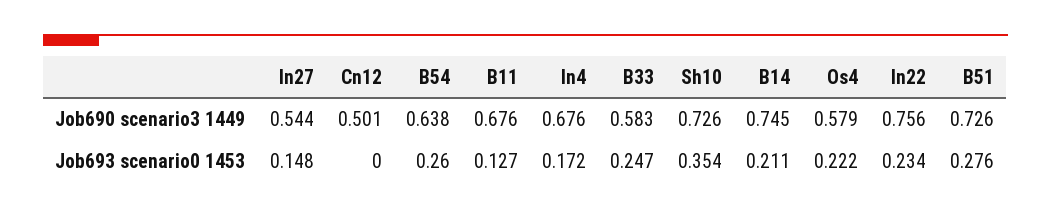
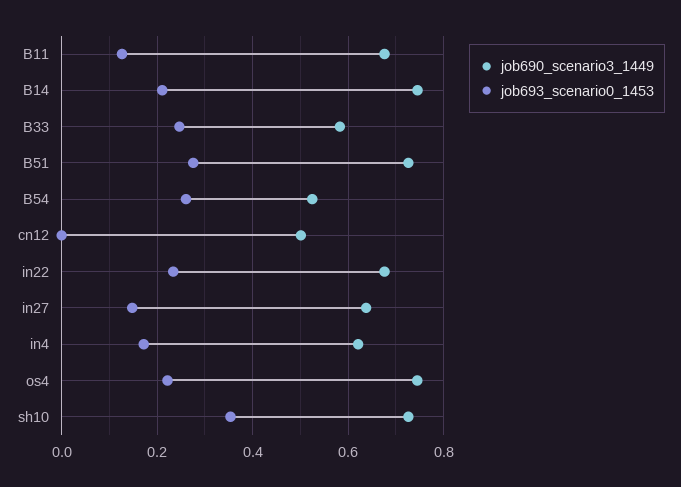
  {
    "Job690 scenario3 1449": {
-     "In27": 0.544,
+     "In27": 0.64,
      "Cn12": 0.501,
-     "B54": 0.638,
+     "B54": 0.52,
      "B11": 0.676,
-     "In4": 0.676,
+     "In4": 0.62,
      "B33": 0.583,
      "Sh10": 0.726,
      "B14": 0.745,
-     "Os4": 0.579,
+     "Os4": 0.74,
-     "In22": 0.756,
+     "In22": 0.68,
      "B51": 0.726
    },
    "Job693 scenario0 1453": {
      "In27": 0.148,
      "Cn12": 0,
      "B54": 0.26,
      "B11": 0.127,
      "In4": 0.172,
      "B33": 0.247,
      "Sh10": 0.354,
      "B14": 0.211,
      "Os4": 0.222,
      "In22": 0.234,
      "B51": 0.276
    }
  }

